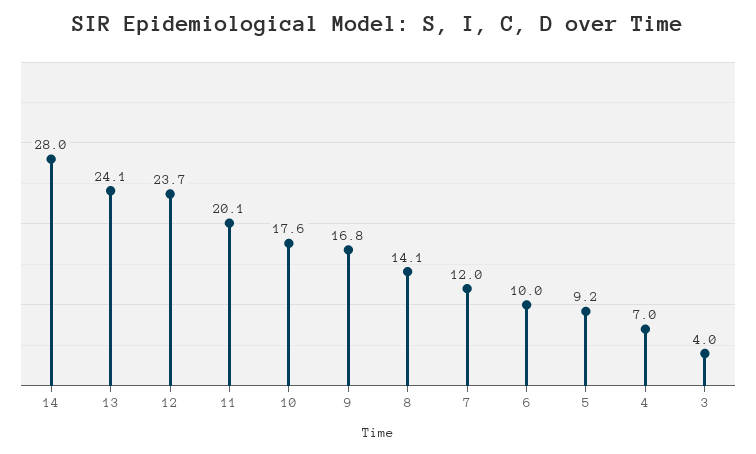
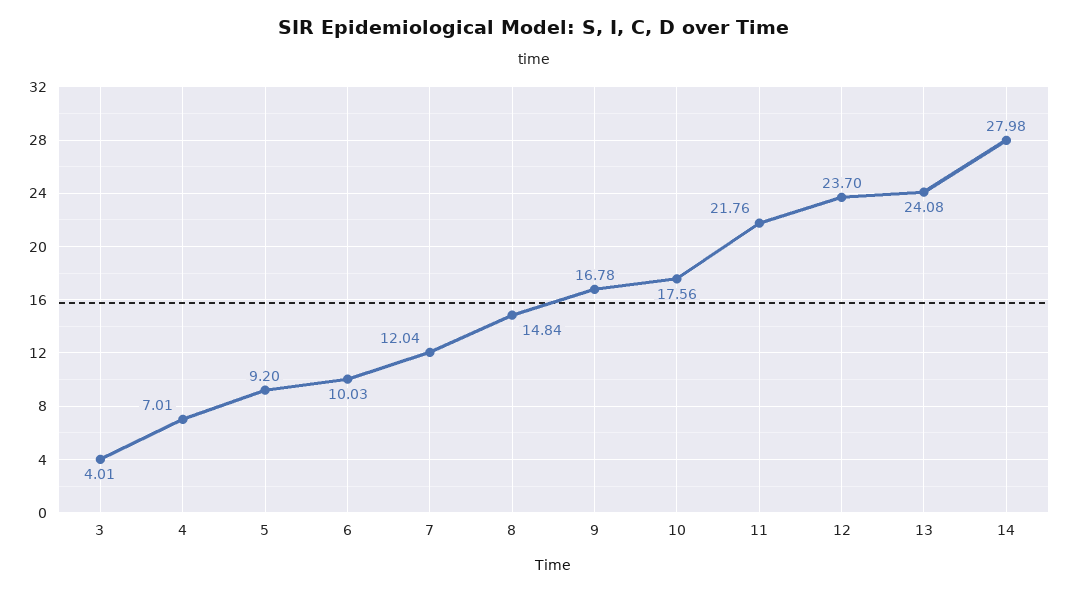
  {
    "14": 27.98,
    "13": 24.08,
    "12": 23.7,
-   "11": 20.1,
+   "11": 21.76,
    "10": 17.56,
    "9": 16.78,
-   "8": 14.1,
+   "8": 14.84,
    "7": 12.04,
    "6": 10.03,
    "5": 9.2,
    "4": 7.01,
    "3": 4.01
  }

